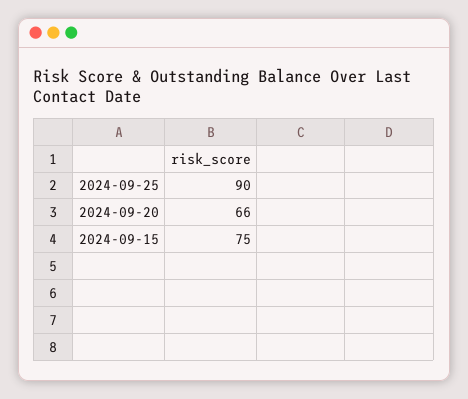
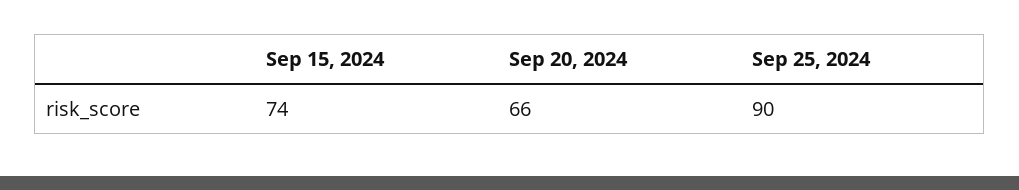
  {
    "2024-09-25": 90,
    "2024-09-20": 66,
-   "2024-09-15": 75
+   "2024-09-15": 74
  }

